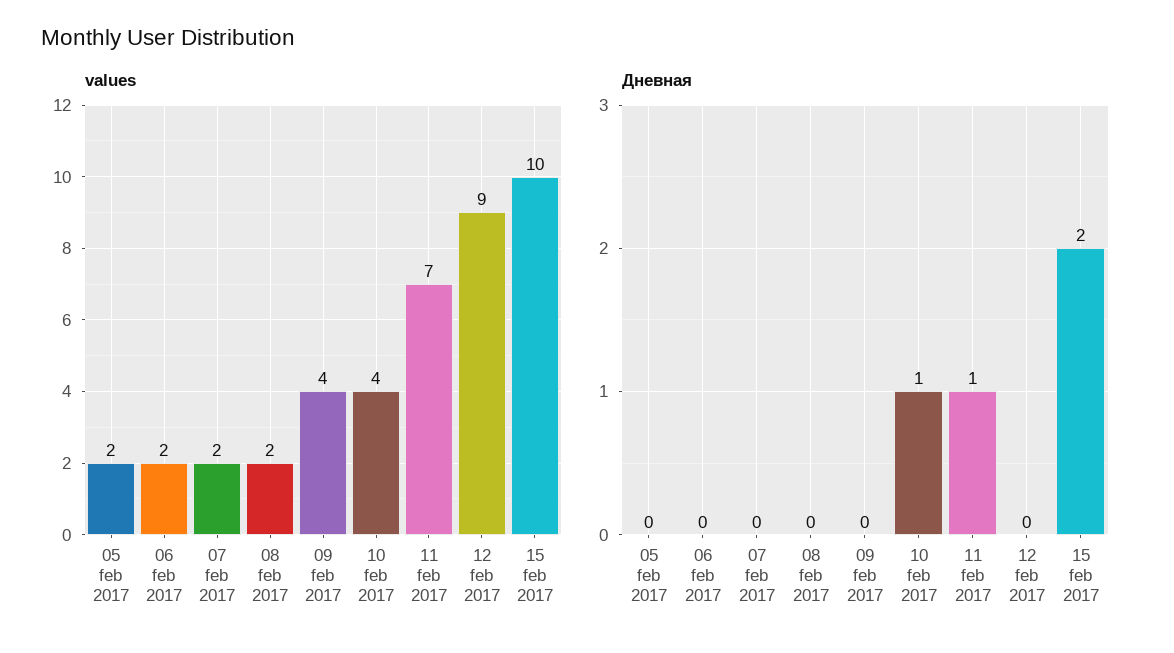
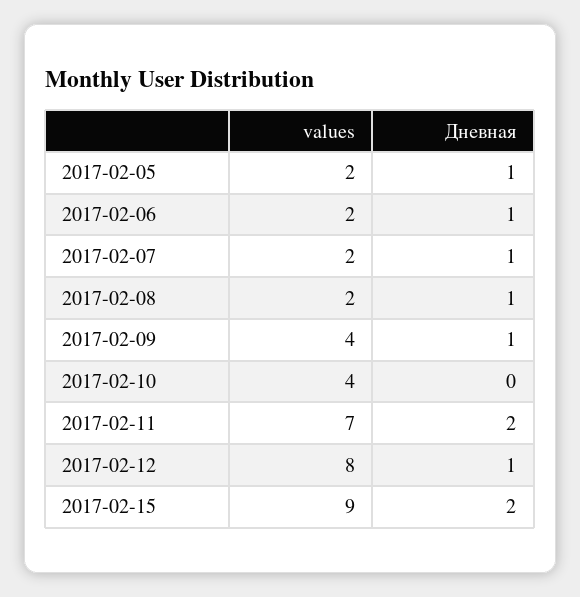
  {
    "values": {
      "05 feb 2017": 2,
      "06 feb 2017": 2,
      "07 feb 2017": 2,
      "08 feb 2017": 2,
      "09 feb 2017": 4,
      "10 feb 2017": 4,
      "11 feb 2017": 7,
-     "12 feb 2017": 9,
+     "12 feb 2017": 8,
-     "15 feb 2017": 10
+     "15 feb 2017": 9
    },
    "Дневная": {
-     "05 feb 2017": 0,
+     "05 feb 2017": 1,
-     "06 feb 2017": 0,
+     "06 feb 2017": 1,
-     "07 feb 2017": 0,
+     "07 feb 2017": 1,
-     "08 feb 2017": 0,
+     "08 feb 2017": 1,
-     "09 feb 2017": 0,
+     "09 feb 2017": 1,
-     "10 feb 2017": 1,
+     "10 feb 2017": 0,
-     "11 feb 2017": 1,
+     "11 feb 2017": 2,
-     "12 feb 2017": 0,
+     "12 feb 2017": 1,
      "15 feb 2017": 2
    }
  }

